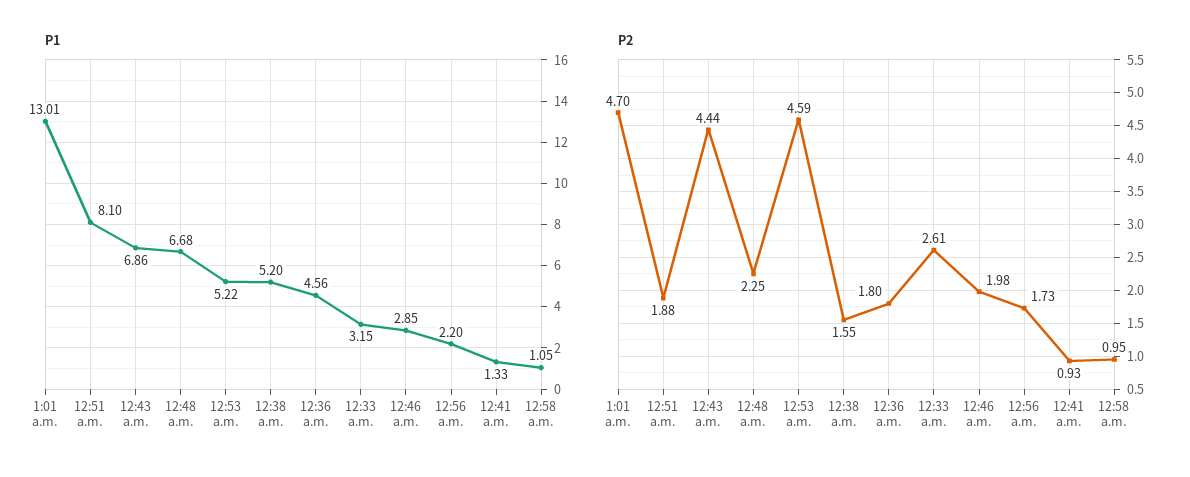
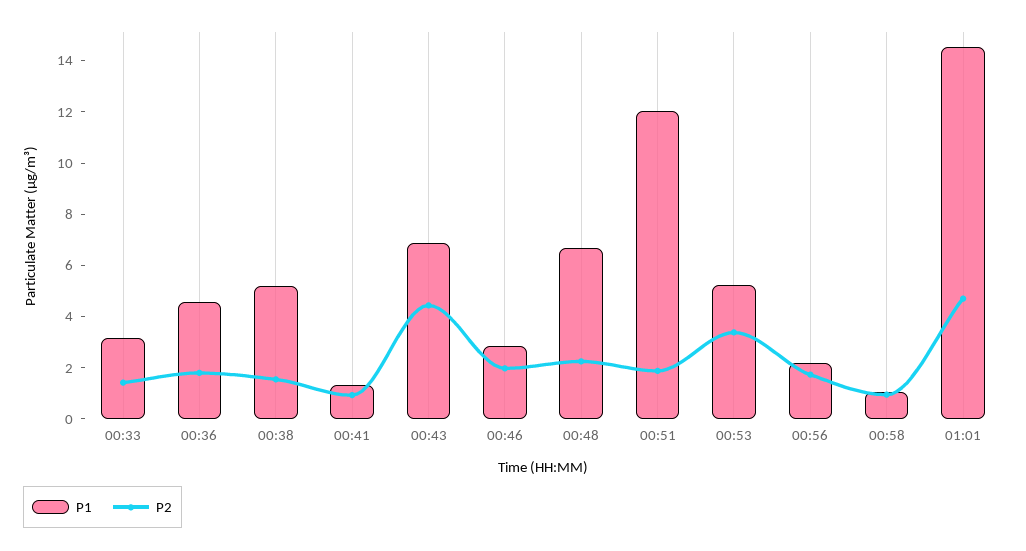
  {
    "P1": {
-     "1:01 a.m.": 13.01,
+     "1:01 a.m.": 14.5,
-     "12:51 a.m.": 8.1,
+     "12:51 a.m.": 12,
      "12:43 a.m.": 6.86,
      "12:48 a.m.": 6.68,
      "12:53 a.m.": 5.22,
      "12:38 a.m.": 5.2,
      "12:36 a.m.": 4.56,
      "12:33 a.m.": 3.15,
      "12:46 a.m.": 2.85,
      "12:56 a.m.": 2.2,
      "12:41 a.m.": 1.33,
      "12:58 a.m.": 1.05
    },
    "P2": {
      "1:01 a.m.": 4.7,
      "12:51 a.m.": 1.88,
      "12:43 a.m.": 4.44,
      "12:48 a.m.": 2.25,
-     "12:53 a.m.": 4.59,
+     "12:53 a.m.": 3.5,
      "12:38 a.m.": 1.55,
      "12:36 a.m.": 1.8,
-     "12:33 a.m.": 2.61,
+     "12:33 a.m.": 1.5,
      "12:46 a.m.": 1.98,
      "12:56 a.m.": 1.73,
      "12:41 a.m.": 0.93,
      "12:58 a.m.": 0.95
    }
  }

